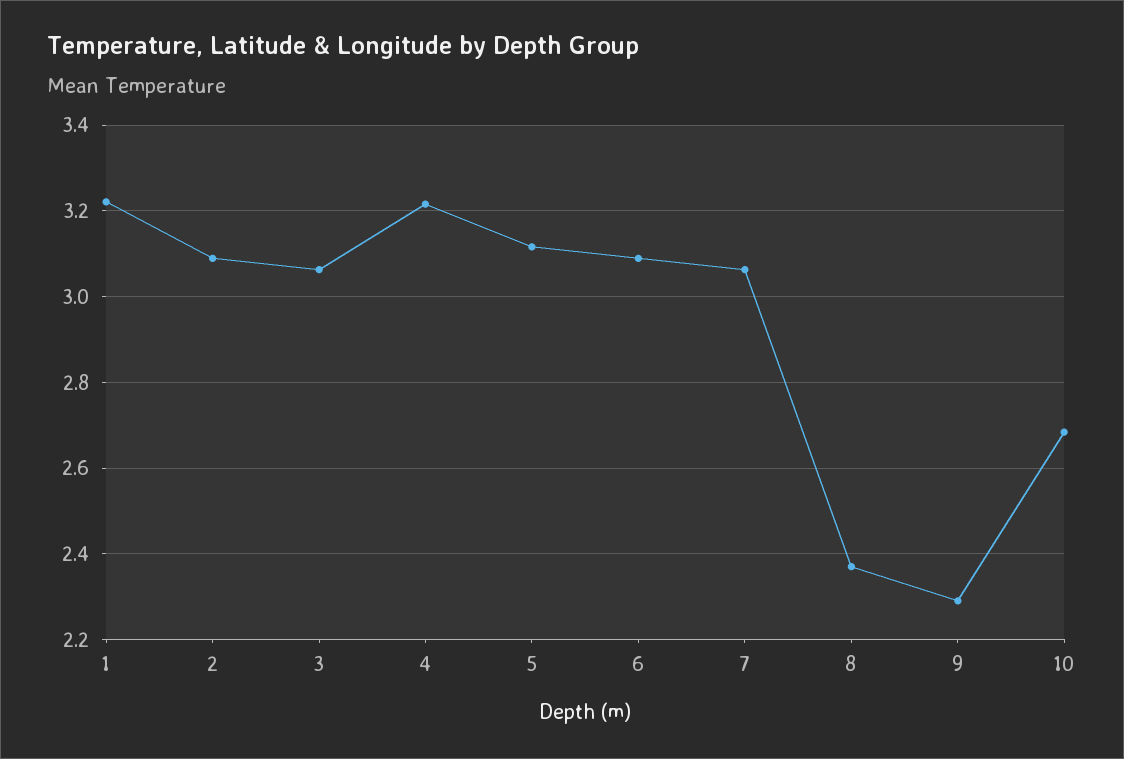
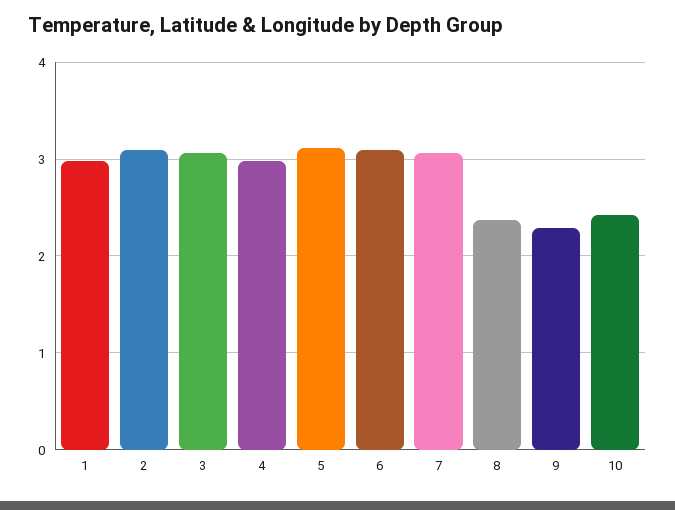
  {
-   "1": 3.22,
+   "1": 3,
    "2": 3.08,
    "3": 3.06,
-   "4": 3.22,
+   "4": 3,
    "5": 3.12,
    "6": 3.08,
    "7": 3.06,
    "8": 2.38,
    "9": 2.3,
-   "10": 2.68
+   "10": 2.4
  }

